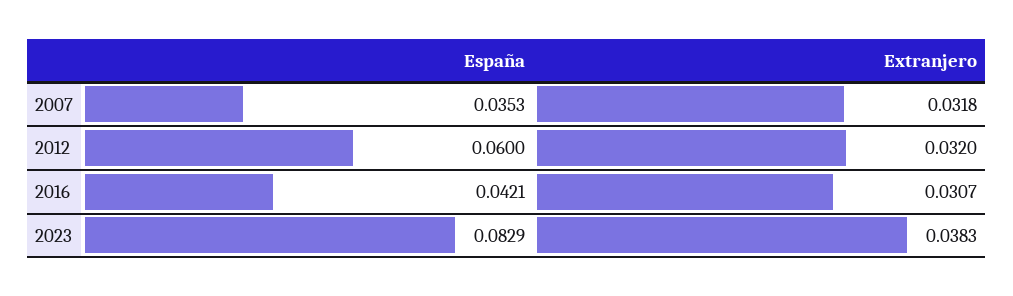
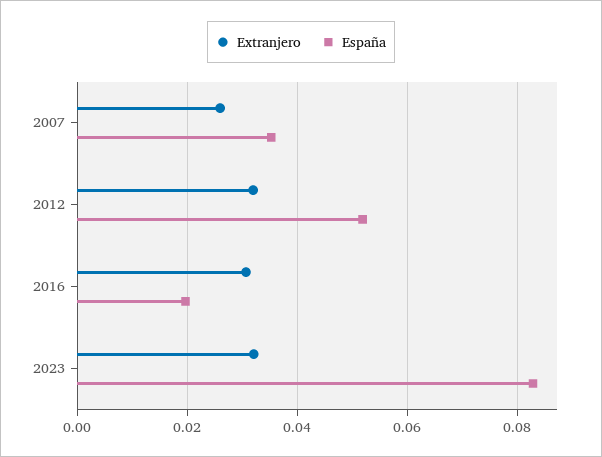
  {
    "España": {
      "2007": 0.0353,
-     "2012": 0.06,
+     "2012": 0.052,
-     "2016": 0.0421,
+     "2016": 0.02,
      "2023": 0.0829
    },
    "Extranjero": {
-     "2007": 0.0318,
+     "2007": 0.026,
      "2012": 0.032,
      "2016": 0.0307,
-     "2023": 0.0383
+     "2023": 0.032
    }
  }

